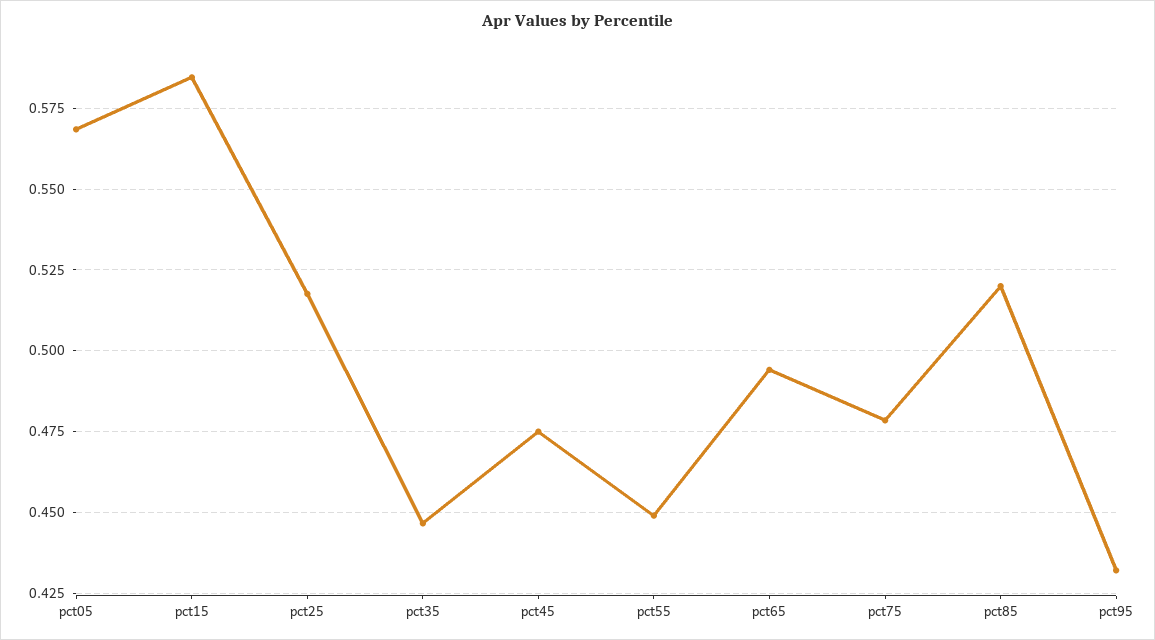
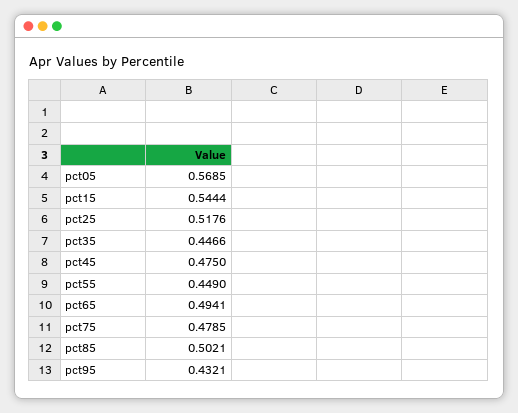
  {
    "pct05": 0.5685,
-   "pct15": 0.585,
+   "pct15": 0.5444,
    "pct25": 0.5176,
    "pct35": 0.4466,
    "pct45": 0.475,
    "pct55": 0.449,
    "pct65": 0.4941,
    "pct75": 0.4785,
-   "pct85": 0.52,
+   "pct85": 0.5021,
    "pct95": 0.4321
  }

